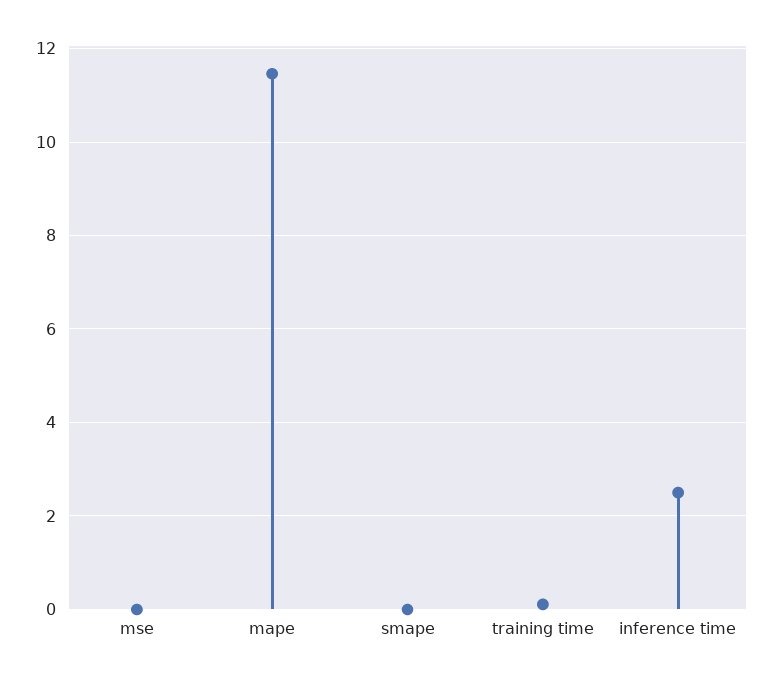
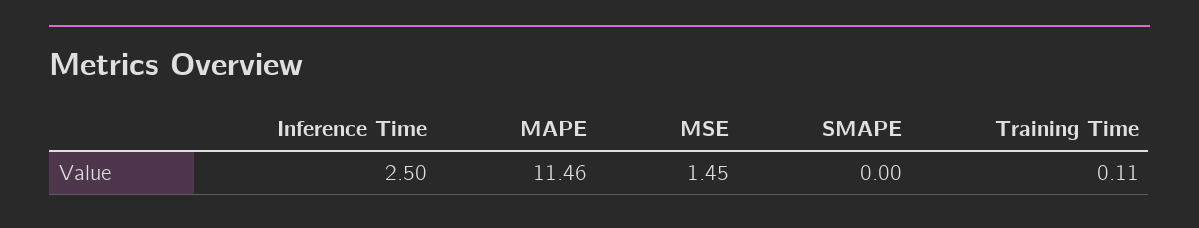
  {
-   "mse": 0,
+   "mse": 1.45,
    "mape": 11.46,
    "smape": 0,
    "training time": 0.11,
    "inference time": 2.5
  }

